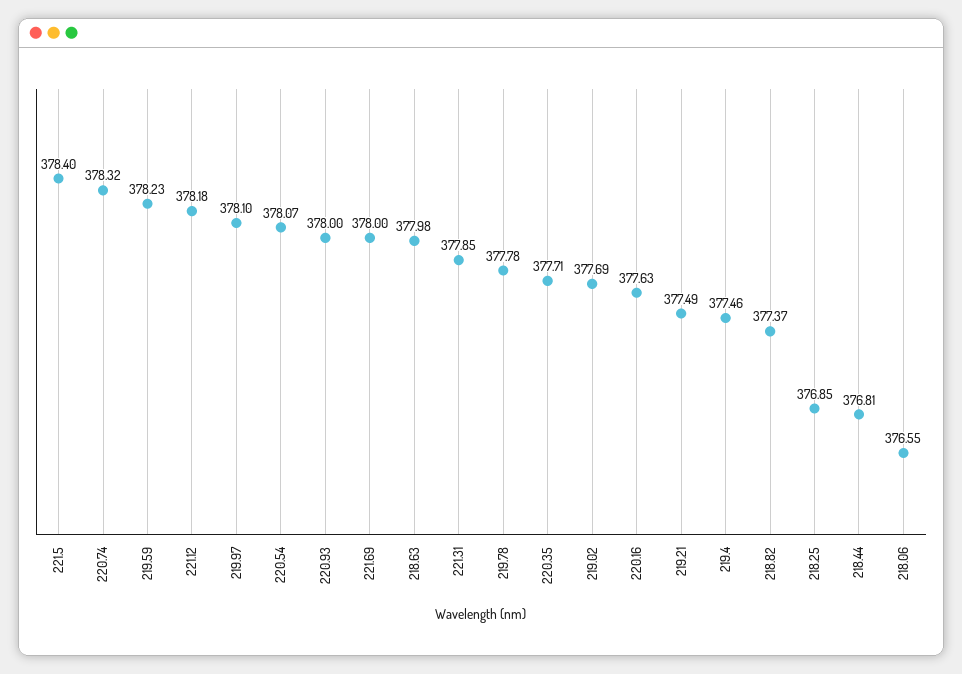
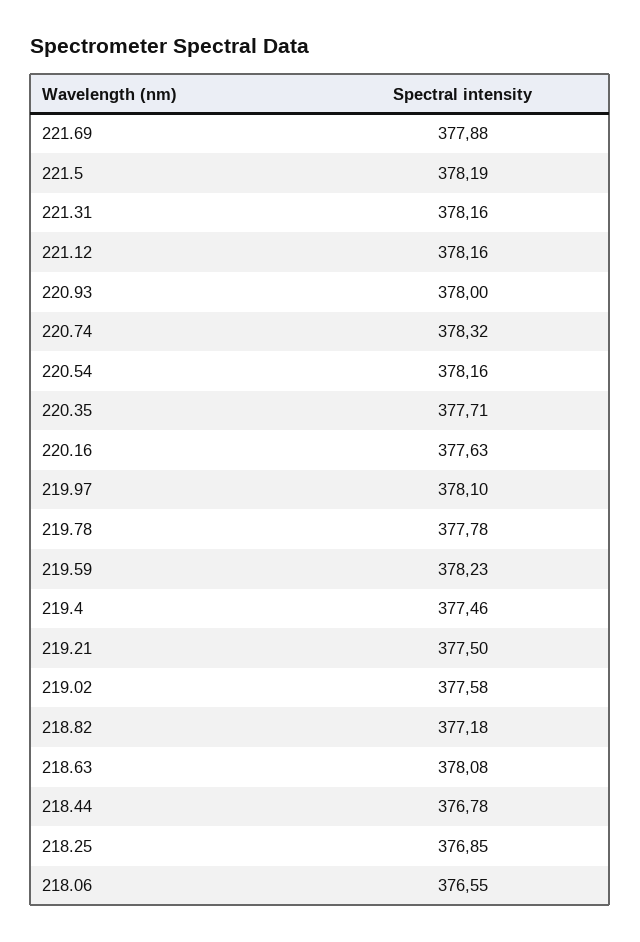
  {
-   "221.5": 378.4,
+   "221.5": 378.19,
    "220.74": 378.32,
    "219.59": 378.23,
-   "221.12": 378.18,
+   "221.12": 378.16,
    "219.97": 378.1,
-   "220.54": 378.07,
+   "220.54": 378.16,
    "220.93": 378,
-   "221.69": 378,
+   "221.69": 377.88,
-   "218.63": 377.98,
+   "218.63": 378.08,
-   "221.31": 377.85,
+   "221.31": 378.16,
    "219.78": 377.78,
    "220.35": 377.71,
-   "219.02": 377.69,
+   "219.02": 377.58,
    "220.16": 377.63,
-   "219.21": 377.49,
+   "219.21": 377.5,
    "219.4": 377.46,
-   "218.82": 377.37,
+   "218.82": 377.18,
    "218.25": 376.85,
-   "218.44": 376.81,
+   "218.44": 376.78,
    "218.06": 376.55
  }

